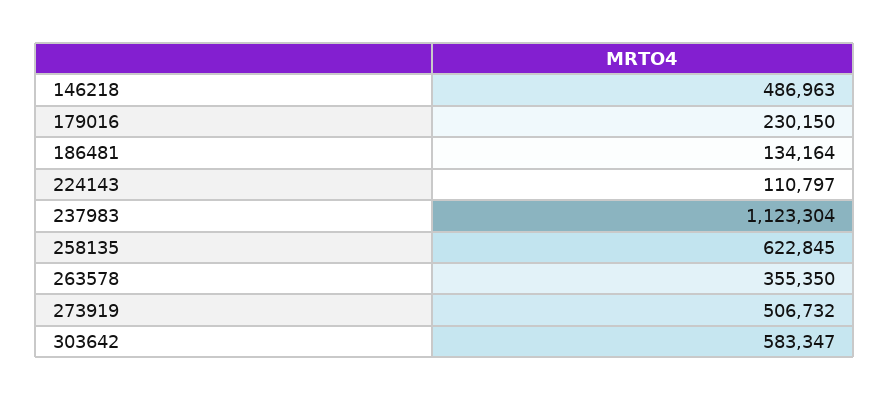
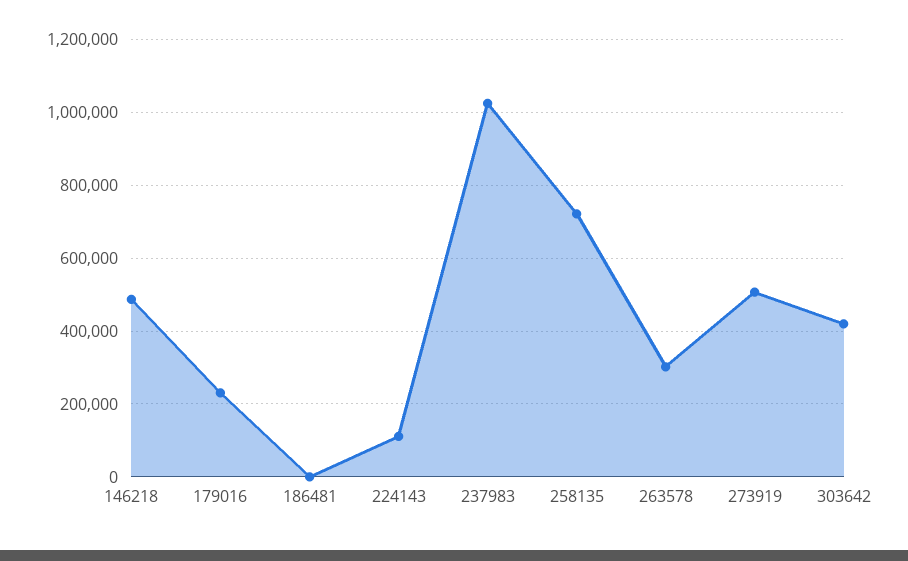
  {
    "146218": 486963,
    "179016": 230150,
-   "186481": 134164,
+   "186481": 0,
    "224143": 110797,
-   "237983": 1123304,
+   "237983": 1020000,
-   "258135": 622845,
+   "258135": 720000,
-   "263578": 355350,
+   "263578": 300000,
    "273919": 506732,
-   "303642": 583347
+   "303642": 420000
  }

